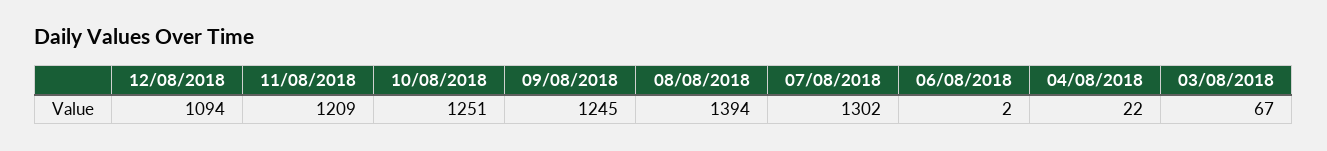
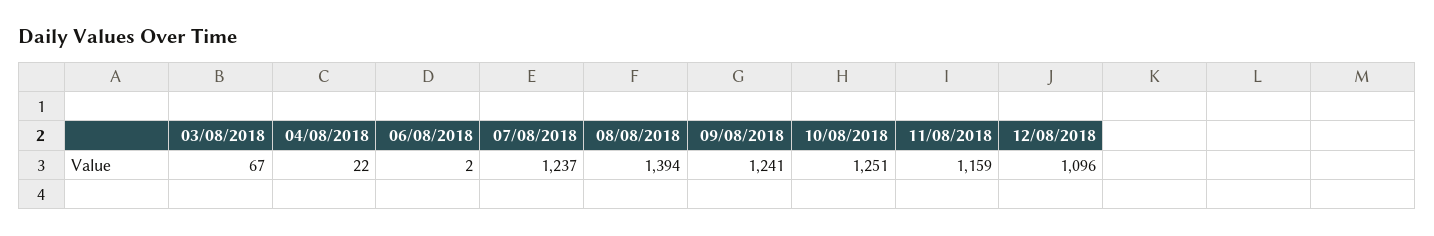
  {
-   "12/08/2018": 1094,
+   "12/08/2018": 1096,
-   "11/08/2018": 1209,
+   "11/08/2018": 1159,
    "10/08/2018": 1251,
-   "09/08/2018": 1245,
+   "09/08/2018": 1241,
    "08/08/2018": 1394,
-   "07/08/2018": 1302,
+   "07/08/2018": 1237,
    "06/08/2018": 2,
    "04/08/2018": 22,
    "03/08/2018": 67
  }

